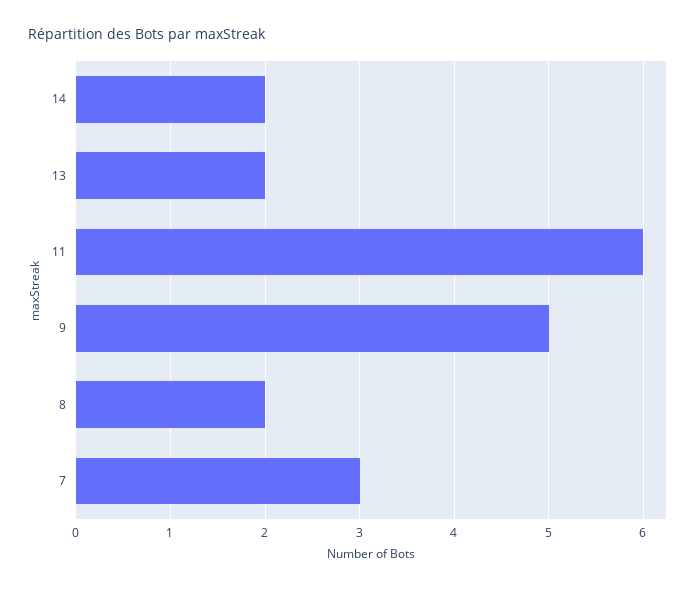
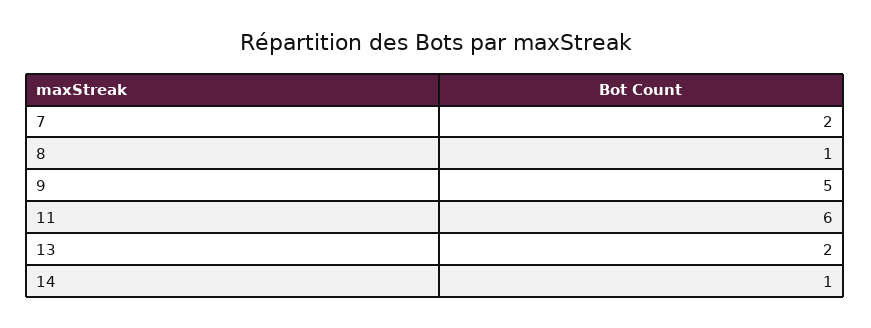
  {
-   "14": 2,
+   "14": 1,
    "13": 2,
    "11": 6,
    "9": 5,
-   "8": 2,
+   "8": 1,
-   "7": 3
+   "7": 2
  }

